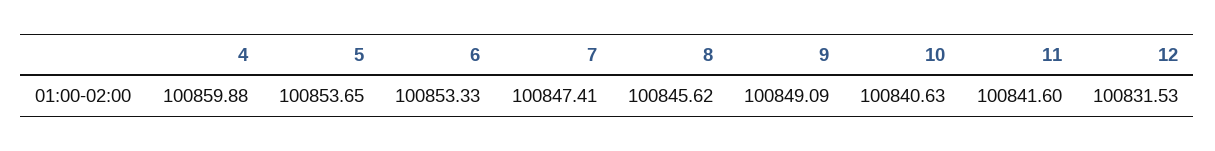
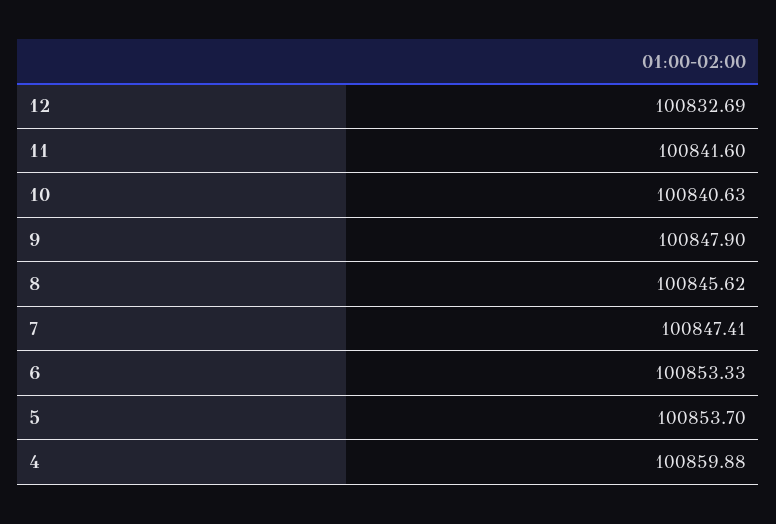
  {
    "4": 100859.88,
-   "5": 100853.65,
+   "5": 100853.7,
    "6": 100853.33,
    "7": 100847.41,
    "8": 100845.62,
-   "9": 100849.09,
+   "9": 100847.9,
    "10": 100840.63,
    "11": 100841.6,
-   "12": 100831.53
+   "12": 100832.69
  }

